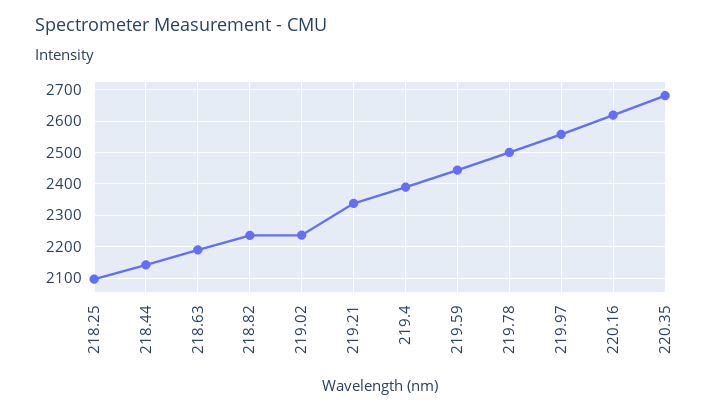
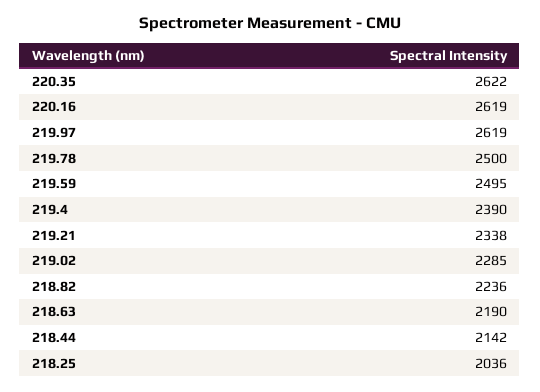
  {
-   "218.25": 2100,
+   "218.25": 2036,
    "218.44": 2142,
    "218.63": 2190,
    "218.82": 2236,
-   "219.02": 2240,
+   "219.02": 2285,
    "219.21": 2338,
    "219.4": 2390,
-   "219.59": 2440,
+   "219.59": 2495,
    "219.78": 2500,
-   "219.97": 2560,
+   "219.97": 2619,
    "220.16": 2619,
-   "220.35": 2680
+   "220.35": 2622
  }

